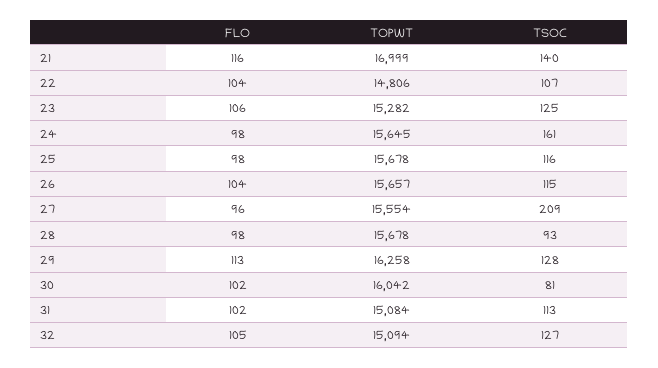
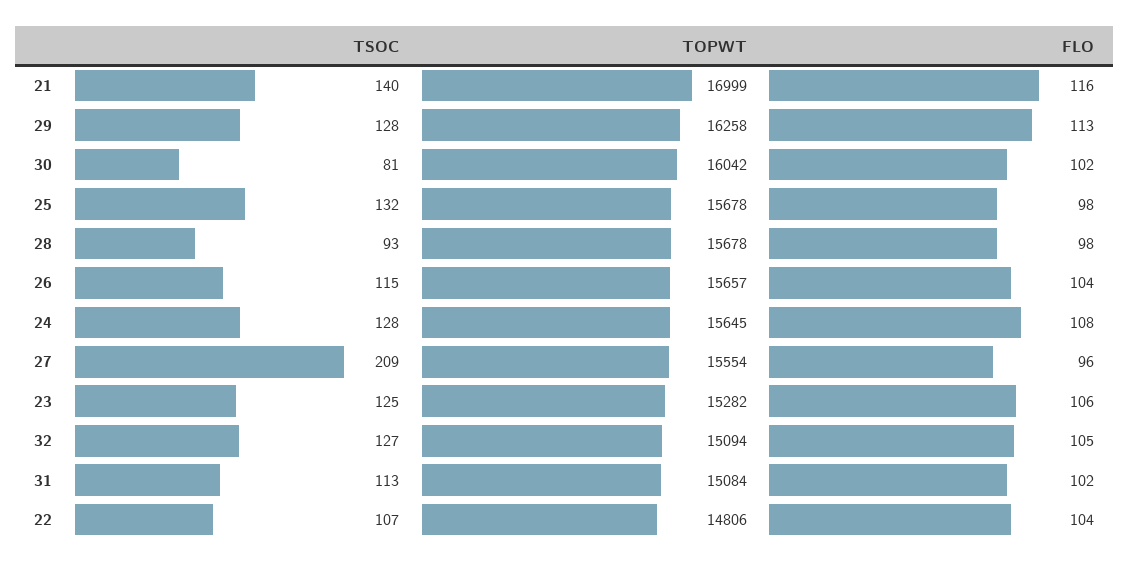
  {
    "FLO": {
      "21": 116,
      "22": 104,
      "23": 106,
-     "24": 98,
+     "24": 108,
      "25": 98,
      "26": 104,
      "27": 96,
      "28": 98,
      "29": 113,
      "30": 102,
      "31": 102,
      "32": 105
    },
    "TOPWT": {
      "21": 16999,
      "22": 14806,
      "23": 15282,
      "24": 15645,
      "25": 15678,
      "26": 15657,
      "27": 15554,
      "28": 15678,
      "29": 16258,
      "30": 16042,
      "31": 15084,
      "32": 15094
    },
    "TSOC": {
      "21": 140,
      "22": 107,
      "23": 125,
-     "24": 161,
+     "24": 128,
-     "25": 116,
+     "25": 132,
      "26": 115,
      "27": 209,
      "28": 93,
      "29": 128,
      "30": 81,
      "31": 113,
      "32": 127
    }
  }

